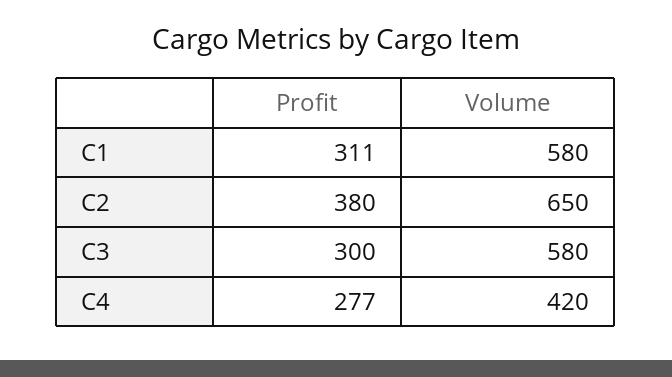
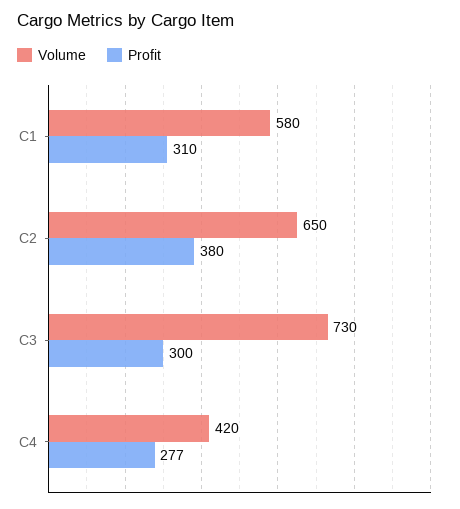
  {
    "Profit": {
-     "C1": 311,
+     "C1": 310,
      "C2": 380,
      "C3": 300,
      "C4": 277
    },
    "Volume": {
      "C1": 580,
      "C2": 650,
-     "C3": 580,
+     "C3": 730,
      "C4": 420
    }
  }

